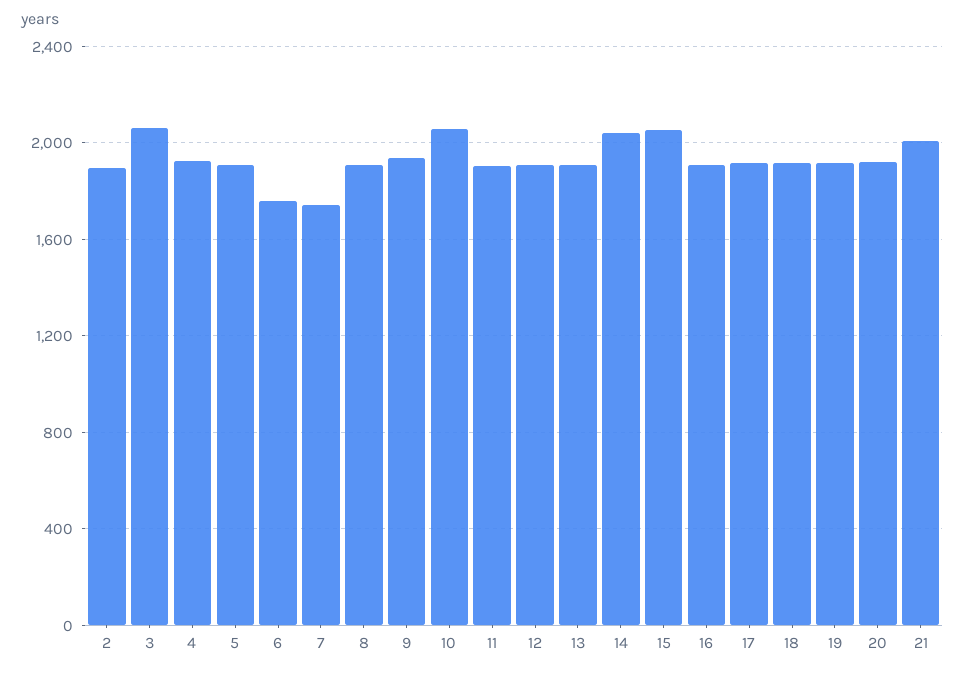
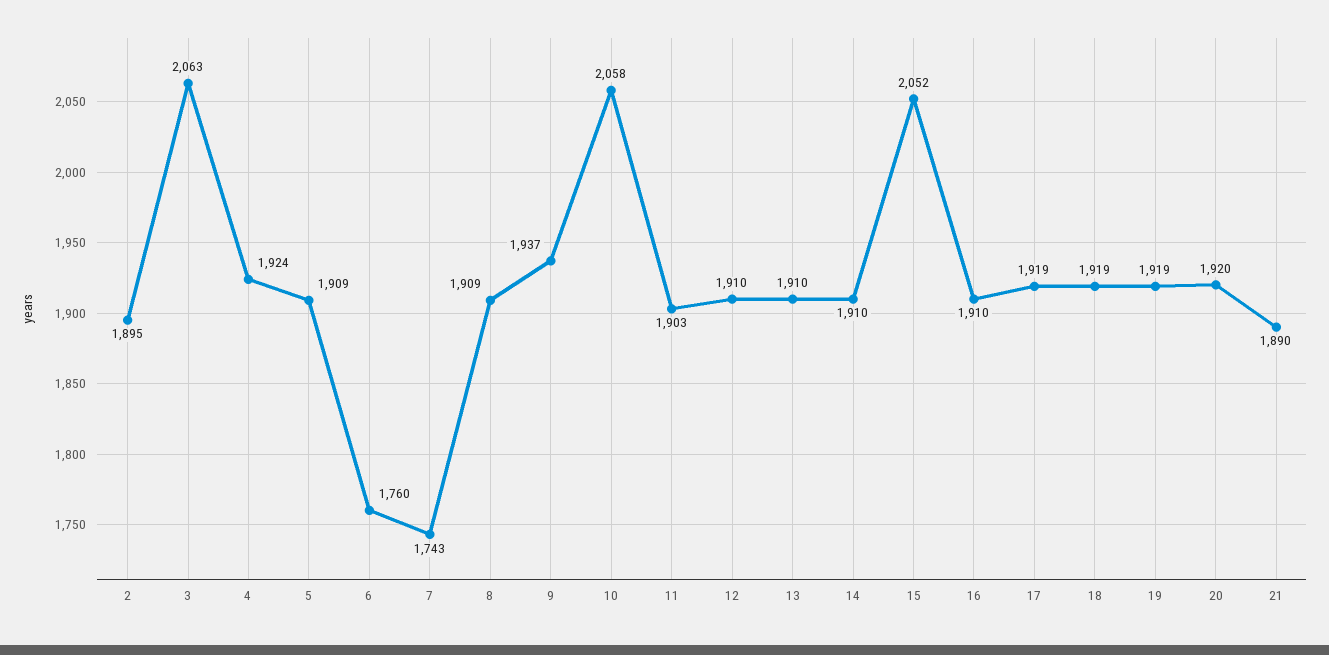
  {
    "2": 1895,
    "3": 2063,
    "4": 1924,
    "5": 1909,
    "6": 1760,
    "7": 1743,
    "8": 1909,
    "9": 1937,
    "10": 2058,
    "11": 1903,
    "12": 1910,
    "13": 1910,
-   "14": 2050,
+   "14": 1910,
    "15": 2052,
    "16": 1910,
    "17": 1919,
    "18": 1919,
    "19": 1919,
    "20": 1920,
-   "21": 2000
+   "21": 1890
  }

